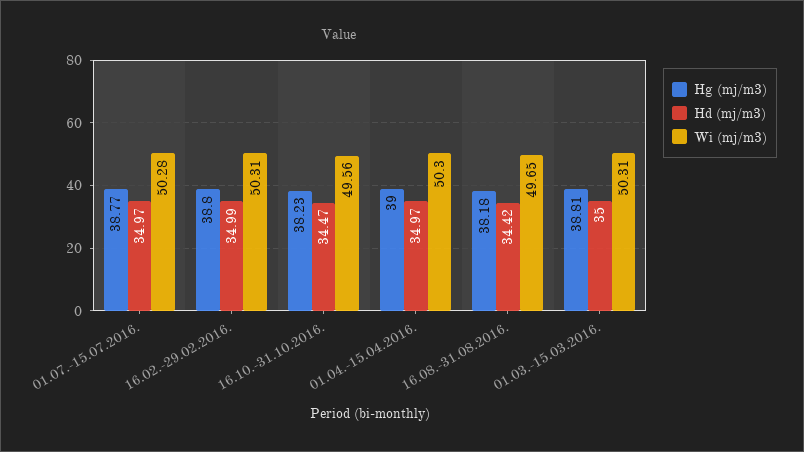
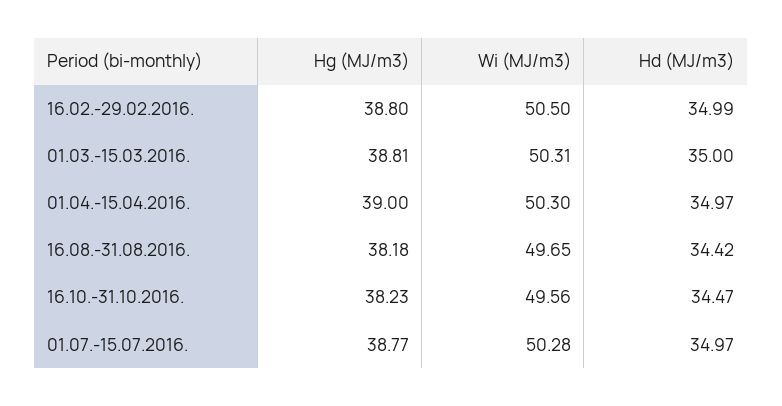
  {
    "Hg (mj/m3)": {
      "01.07.-15.07.2016.": 38.77,
      "16.02.-29.02.2016.": 38.8,
      "16.10.-31.10.2016.": 38.23,
      "01.04.-15.04.2016.": 39,
      "16.08.-31.08.2016.": 38.18,
      "01.03.-15.03.2016.": 38.81
    },
    "Hd (mj/m3)": {
      "01.07.-15.07.2016.": 34.97,
      "16.02.-29.02.2016.": 34.99,
      "16.10.-31.10.2016.": 34.47,
      "01.04.-15.04.2016.": 34.97,
      "16.08.-31.08.2016.": 34.42,
      "01.03.-15.03.2016.": 35
    },
    "Wi (mj/m3)": {
      "01.07.-15.07.2016.": 50.28,
-     "16.02.-29.02.2016.": 50.31,
+     "16.02.-29.02.2016.": 50.5,
      "16.10.-31.10.2016.": 49.56,
      "01.04.-15.04.2016.": 50.3,
      "16.08.-31.08.2016.": 49.65,
      "01.03.-15.03.2016.": 50.31
    }
  }

